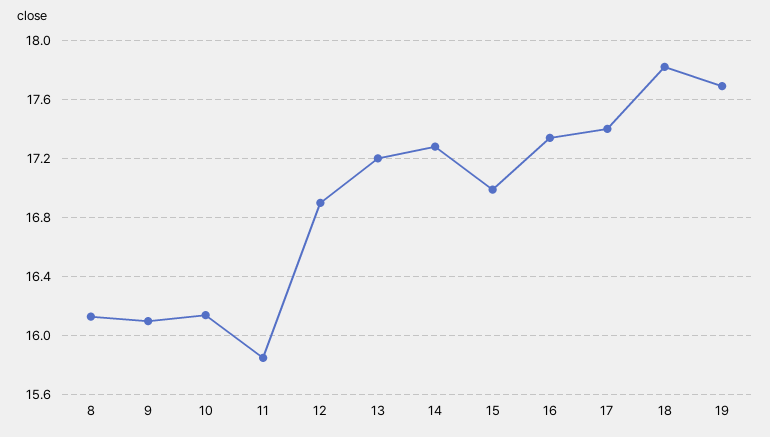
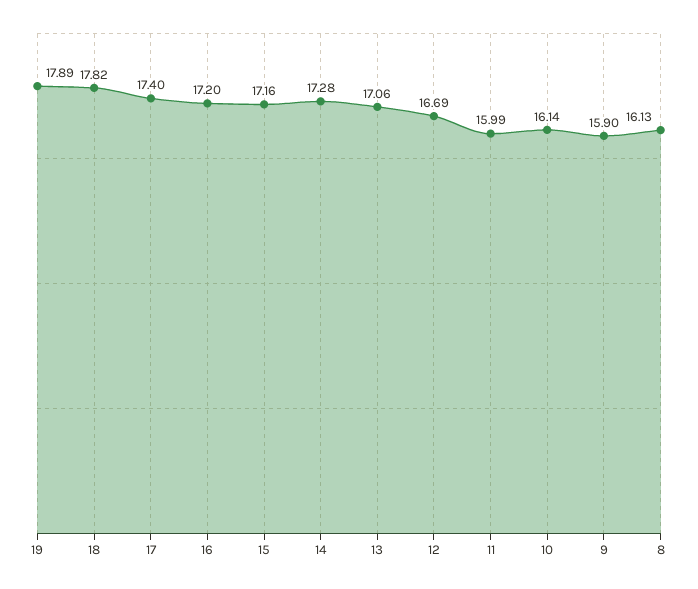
  {
    "8": 16.13,
-   "9": 16.1,
+   "9": 15.9,
    "10": 16.14,
-   "11": 15.85,
+   "11": 15.99,
-   "12": 16.9,
+   "12": 16.69,
-   "13": 17.2,
+   "13": 17.06,
    "14": 17.28,
-   "15": 17,
+   "15": 17.16,
-   "16": 17.35,
+   "16": 17.2,
    "17": 17.4,
    "18": 17.82,
-   "19": 17.7
+   "19": 17.89
  }

